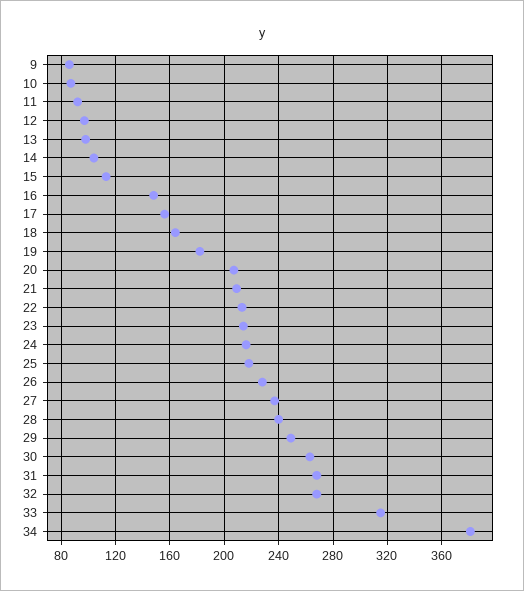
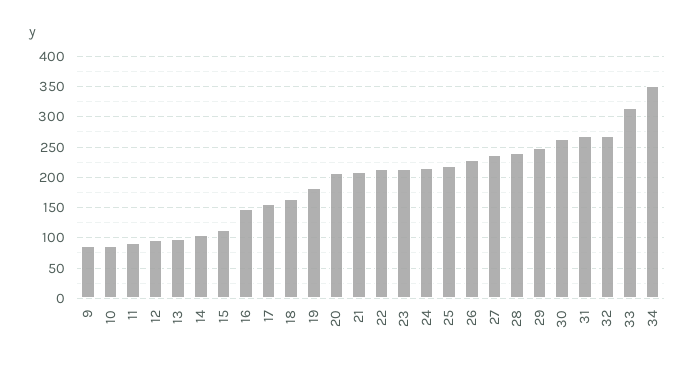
  {
    "9": 85,
    "10": 85,
    "11": 90,
    "12": 95,
    "13": 100,
    "14": 105,
    "15": 115,
    "16": 150,
    "17": 155,
    "18": 165,
    "19": 180,
    "20": 205,
    "21": 210,
    "22": 215,
    "23": 215,
    "24": 215,
    "25": 220,
    "26": 230,
    "27": 235,
    "28": 240,
    "29": 250,
    "30": 265,
    "31": 270,
    "32": 270,
    "33": 315,
-   "34": 380
+   "34": 350
  }

